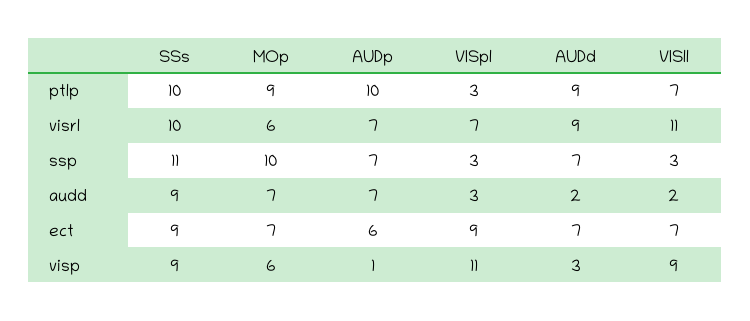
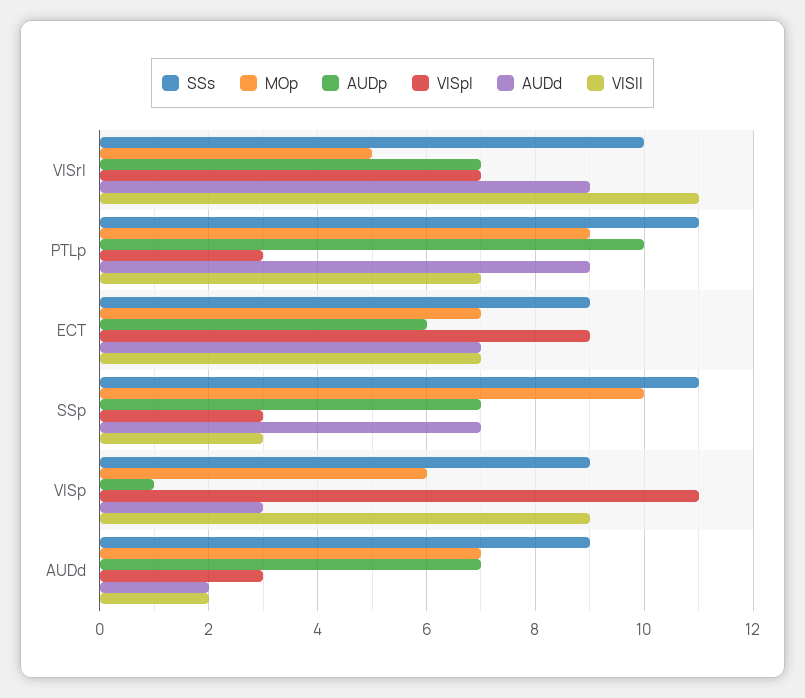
  {
    "SSs": {
-     "ptlp": 10,
+     "ptlp": 11,
      "visrl": 10,
      "ssp": 11,
      "audd": 9,
      "ect": 9,
      "visp": 9
    },
    "MOp": {
      "ptlp": 9,
-     "visrl": 6,
+     "visrl": 5,
      "ssp": 10,
      "audd": 7,
      "ect": 7,
      "visp": 6
    },
    "AUDp": {
      "ptlp": 10,
      "visrl": 7,
      "ssp": 7,
      "audd": 7,
      "ect": 6,
      "visp": 1
    },
    "VISpl": {
      "ptlp": 3,
      "visrl": 7,
      "ssp": 3,
      "audd": 3,
      "ect": 9,
      "visp": 11
    },
    "AUDd": {
      "ptlp": 9,
      "visrl": 9,
      "ssp": 7,
      "audd": 2,
      "ect": 7,
      "visp": 3
    },
    "VISll": {
      "ptlp": 7,
      "visrl": 11,
      "ssp": 3,
      "audd": 2,
      "ect": 7,
      "visp": 9
    }
  }

